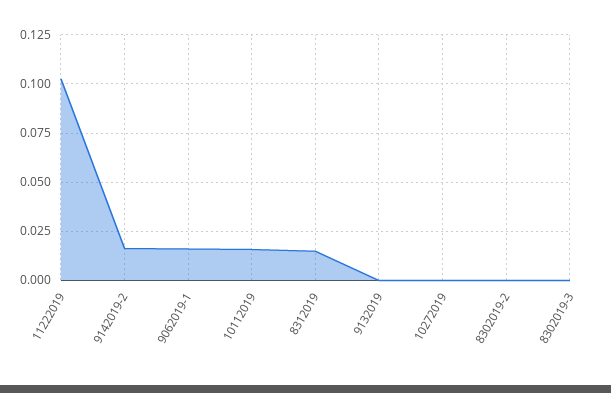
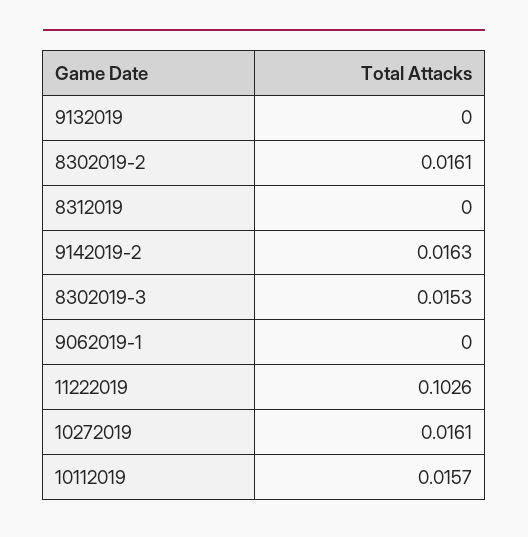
  {
    "11222019": 0.1026,
    "9142019-2": 0.0163,
-   "9062019-1": 0.015,
+   "9062019-1": 0,
    "10112019": 0.0157,
-   "8312019": 0.015,
+   "8312019": 0,
    "9132019": 0,
-   "10272019": 0,
+   "10272019": 0.0161,
-   "8302019-2": 0,
+   "8302019-2": 0.0161,
-   "8302019-3": 0
+   "8302019-3": 0.0153
  }

